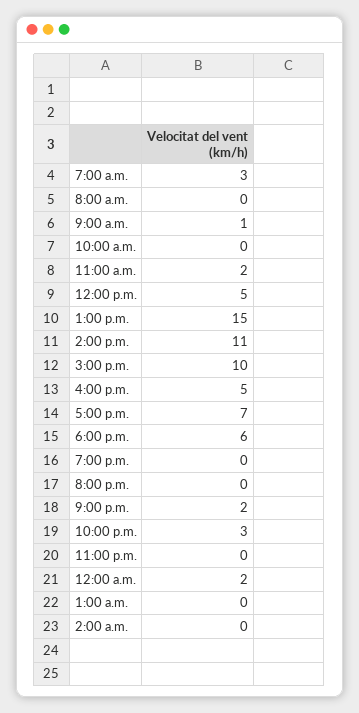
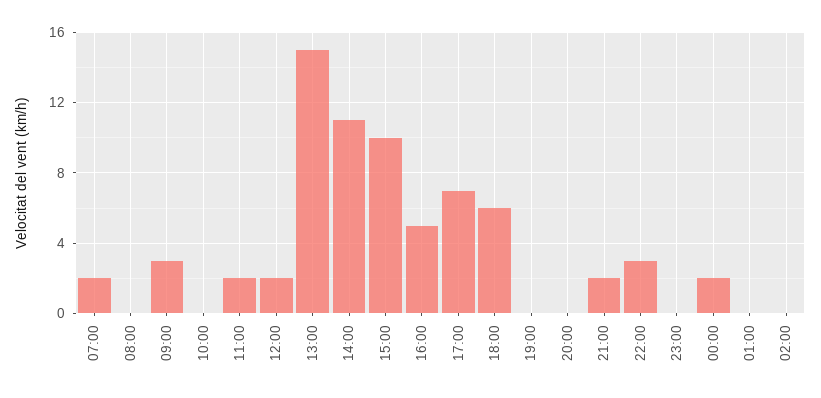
  {
-   "7:00 a.m.": 3,
+   "7:00 a.m.": 2,
    "8:00 a.m.": 0,
-   "9:00 a.m.": 1,
+   "9:00 a.m.": 3,
    "10:00 a.m.": 0,
    "11:00 a.m.": 2,
-   "12:00 p.m.": 5,
+   "12:00 p.m.": 2,
    "1:00 p.m.": 15,
    "2:00 p.m.": 11,
    "3:00 p.m.": 10,
    "4:00 p.m.": 5,
    "5:00 p.m.": 7,
    "6:00 p.m.": 6,
    "7:00 p.m.": 0,
    "8:00 p.m.": 0,
    "9:00 p.m.": 2,
    "10:00 p.m.": 3,
    "11:00 p.m.": 0,
    "12:00 a.m.": 2,
    "1:00 a.m.": 0,
    "2:00 a.m.": 0
  }

